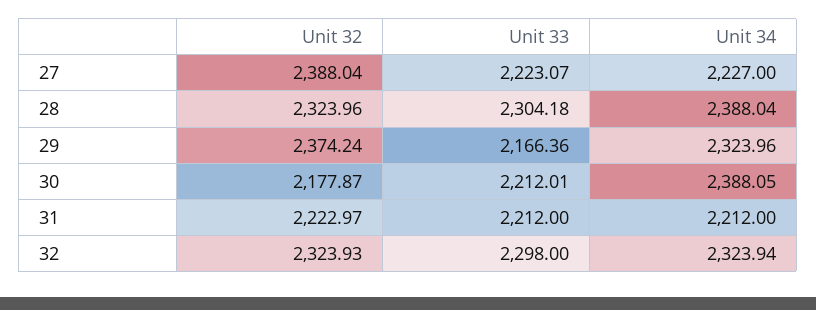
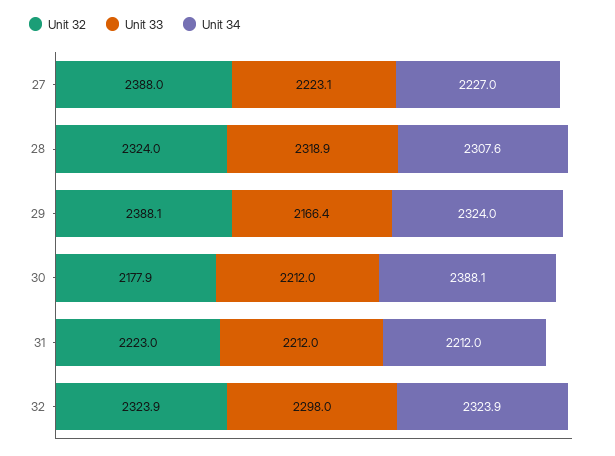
  {
    "Unit 32": {
      "27": 2388.04,
      "28": 2323.96,
-     "29": 2374.24,
+     "29": 2388.1,
      "30": 2177.87,
      "31": 2222.97,
      "32": 2323.93
    },
    "Unit 33": {
      "27": 2223.07,
-     "28": 2304.18,
+     "28": 2318.9,
      "29": 2166.36,
      "30": 2212.01,
      "31": 2212,
      "32": 2298
    },
    "Unit 34": {
      "27": 2227,
-     "28": 2388.04,
+     "28": 2307.6,
      "29": 2323.96,
      "30": 2388.05,
      "31": 2212,
      "32": 2323.94
    }
  }

